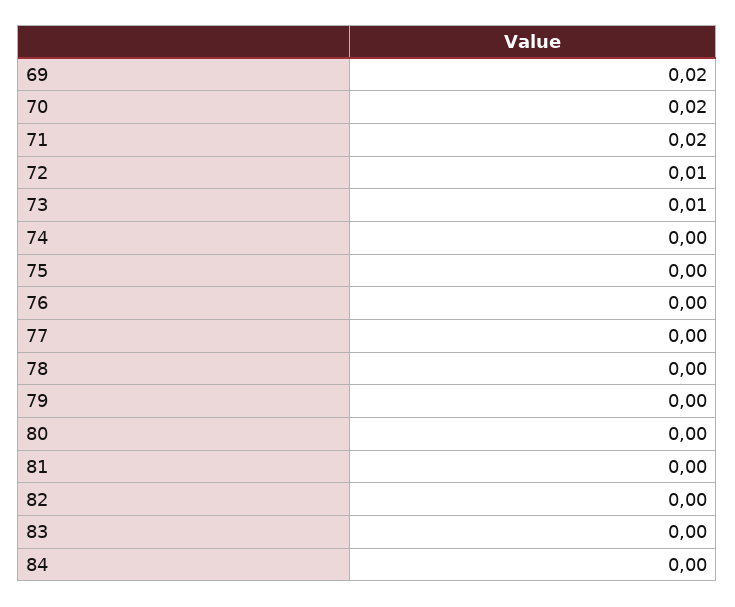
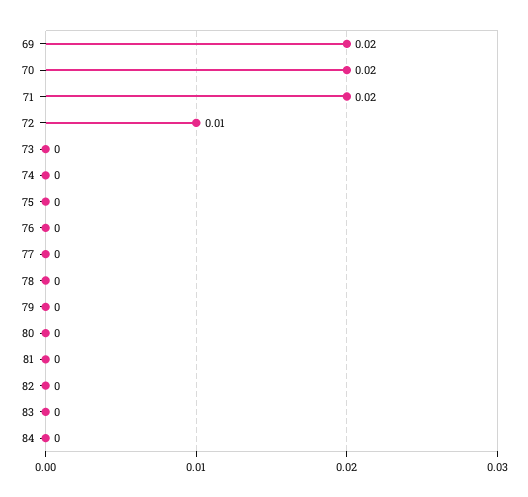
  {
    "69": 0.02,
    "70": 0.02,
    "71": 0.02,
    "72": 0.01,
-   "73": 0.01,
+   "73": 0,
    "74": 0,
    "75": 0,
    "76": 0,
    "77": 0,
    "78": 0,
    "79": 0,
    "80": 0,
    "81": 0,
    "82": 0,
    "83": 0,
    "84": 0
  }

